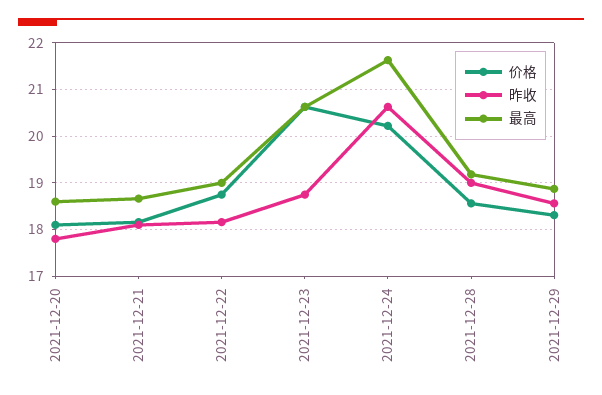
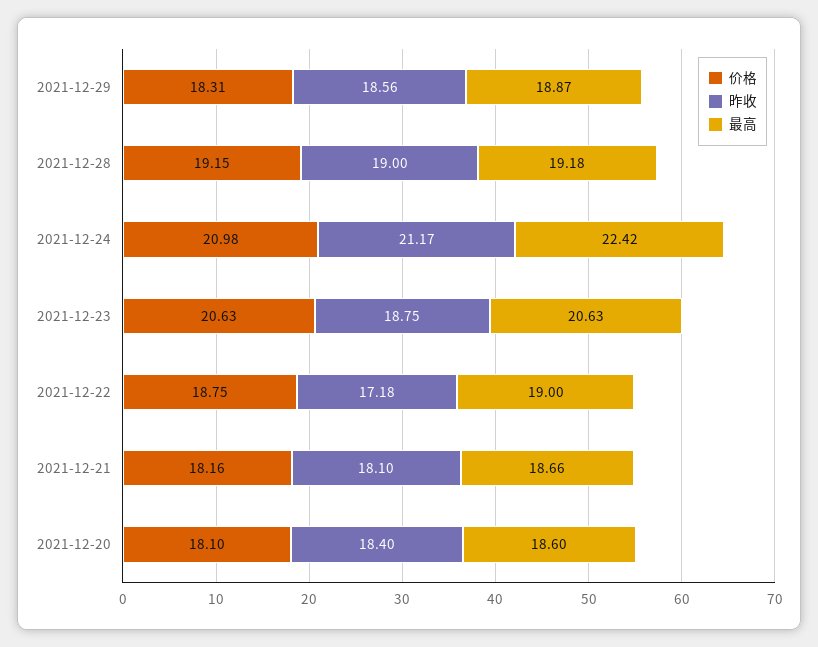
  {
    "价格": {
      "2021-12-20": 18.1,
      "2021-12-21": 18.16,
      "2021-12-22": 18.75,
      "2021-12-23": 20.63,
-     "2021-12-24": 20.2,
+     "2021-12-24": 20.98,
-     "2021-12-28": 18.6,
+     "2021-12-28": 19.15,
      "2021-12-29": 18.31
    },
    "昨收": {
-     "2021-12-20": 17.8,
+     "2021-12-20": 18.4,
      "2021-12-21": 18.1,
-     "2021-12-22": 18.2,
+     "2021-12-22": 17.18,
      "2021-12-23": 18.75,
-     "2021-12-24": 20.6,
+     "2021-12-24": 21.17,
      "2021-12-28": 19,
      "2021-12-29": 18.56
    },
    "最高": {
      "2021-12-20": 18.6,
      "2021-12-21": 18.66,
      "2021-12-22": 19,
      "2021-12-23": 20.63,
-     "2021-12-24": 21.6,
+     "2021-12-24": 22.42,
      "2021-12-28": 19.18,
      "2021-12-29": 18.87
    }
  }

